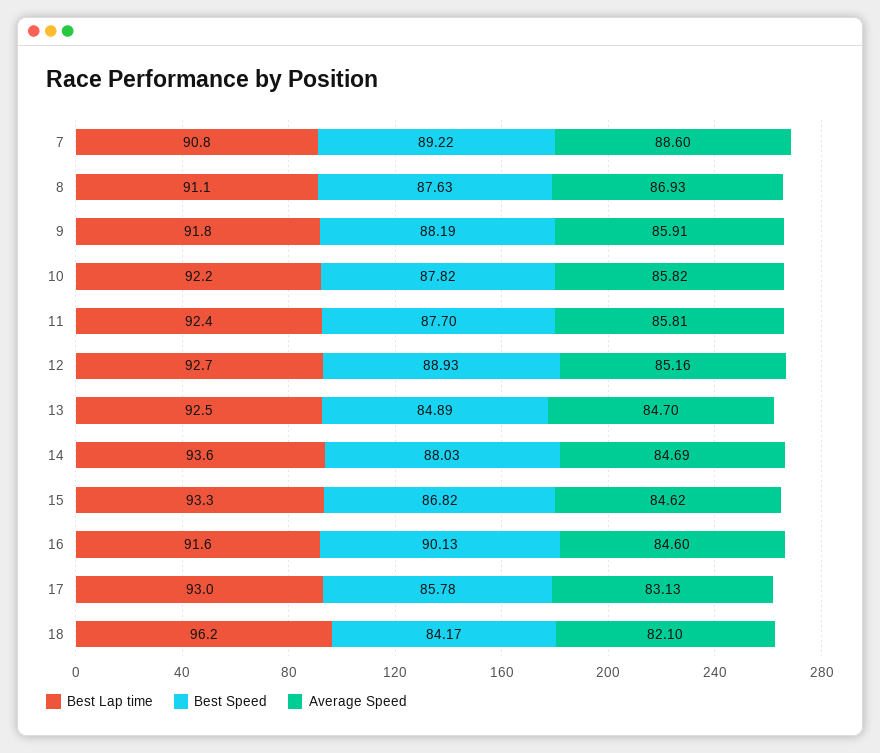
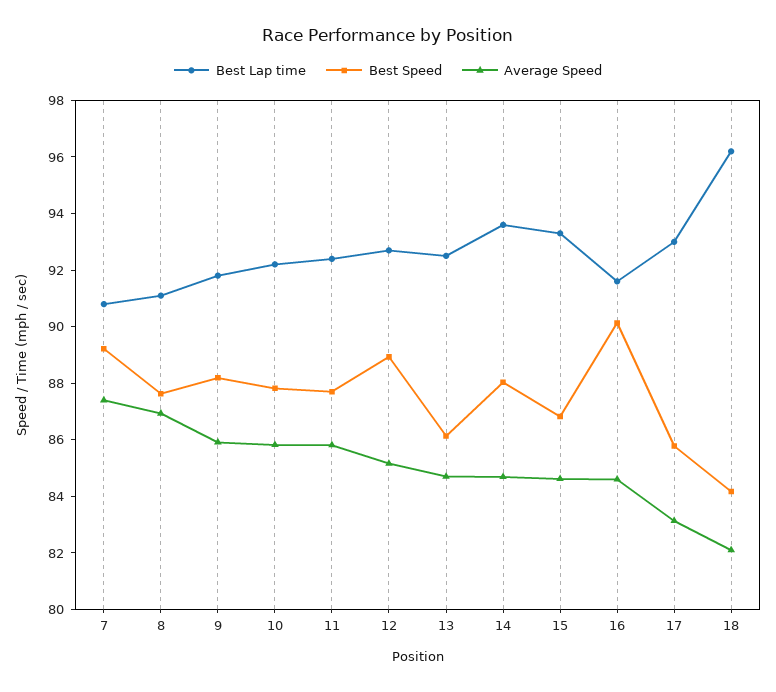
  {
    "Best Lap time": {
      "7": 90.8,
      "8": 91.1,
      "9": 91.8,
      "10": 92.2,
      "11": 92.4,
      "12": 92.7,
      "13": 92.5,
      "14": 93.6,
      "15": 93.3,
      "16": 91.6,
      "17": 93,
      "18": 96.2
    },
    "Best Speed": {
      "7": 89.22,
      "8": 87.63,
      "9": 88.19,
      "10": 87.82,
      "11": 87.7,
      "12": 88.93,
-     "13": 84.89,
+     "13": 86,
      "14": 88.03,
      "15": 86.82,
      "16": 90.13,
      "17": 85.78,
      "18": 84.17
    },
    "Average Speed": {
-     "7": 88.6,
+     "7": 87.5,
      "8": 86.93,
      "9": 85.91,
      "10": 85.82,
      "11": 85.81,
      "12": 85.16,
      "13": 84.7,
      "14": 84.69,
      "15": 84.62,
      "16": 84.6,
      "17": 83.13,
      "18": 82.1
    }
  }

